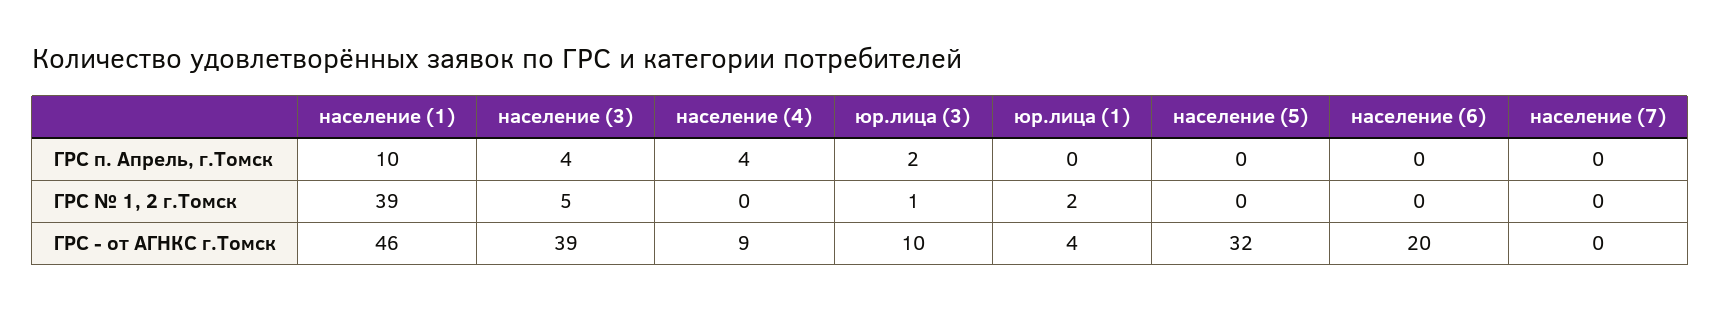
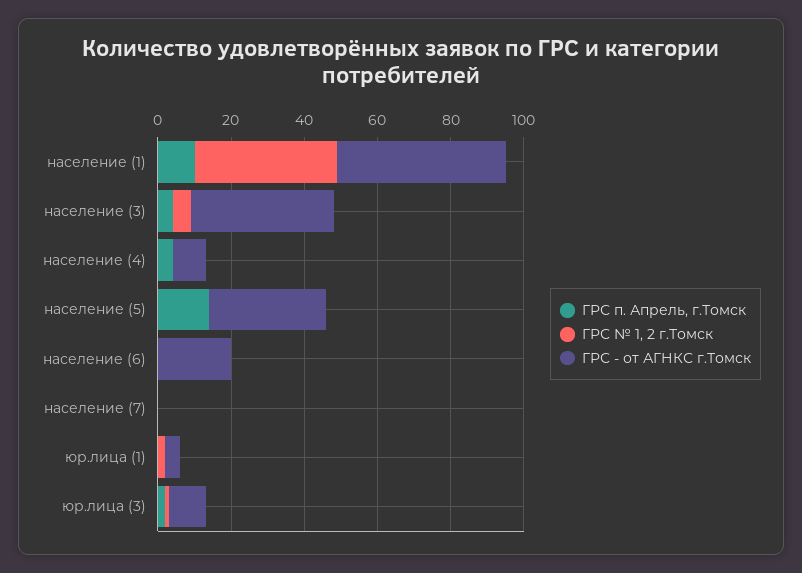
  {
    "ГРС п. Апрель, г.Томск": {
      "население (1)": 10,
      "население (3)": 4,
      "население (4)": 4,
      "юр.лица (3)": 2,
      "юр.лица (1)": 0,
-     "население (5)": 0,
+     "население (5)": 15,
      "население (6)": 0,
      "население (7)": 0
    },
    "ГРС № 1, 2 г.Томск": {
      "население (1)": 39,
      "население (3)": 5,
      "население (4)": 0,
      "юр.лица (3)": 1,
      "юр.лица (1)": 2,
      "население (5)": 0,
      "население (6)": 0,
      "население (7)": 0
    },
    "ГРС - от АГНКС г.Томск": {
      "население (1)": 46,
      "население (3)": 39,
      "население (4)": 9,
      "юр.лица (3)": 10,
      "юр.лица (1)": 4,
      "население (5)": 32,
      "население (6)": 20,
      "население (7)": 0
    }
  }

